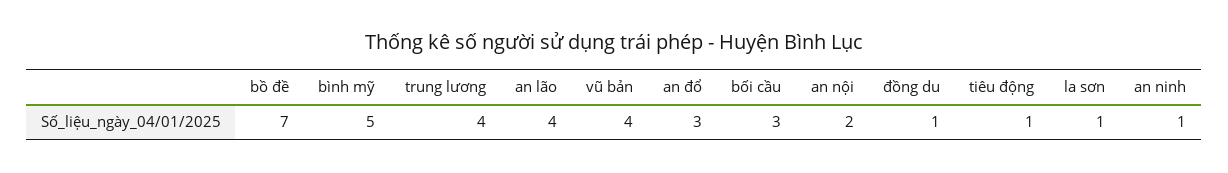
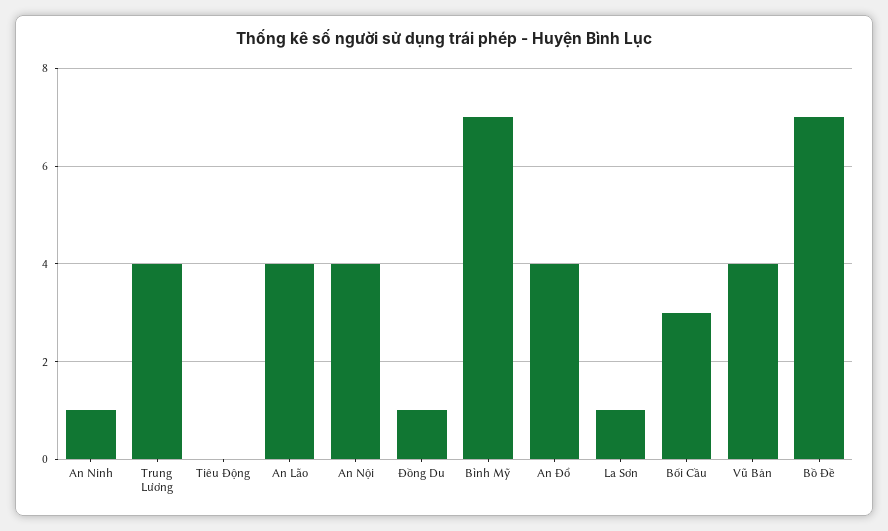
  {
    "bồ đề": 7,
-   "bình mỹ": 5,
+   "bình mỹ": 7,
    "trung lương": 4,
    "an lão": 4,
    "vũ bản": 4,
-   "an đổ": 3,
+   "an đổ": 4,
    "bối cầu": 3,
-   "an nội": 2,
+   "an nội": 4,
    "đồng du": 1,
-   "tiêu động": 1,
+   "tiêu động": 0,
    "la sơn": 1,
    "an ninh": 1
  }

